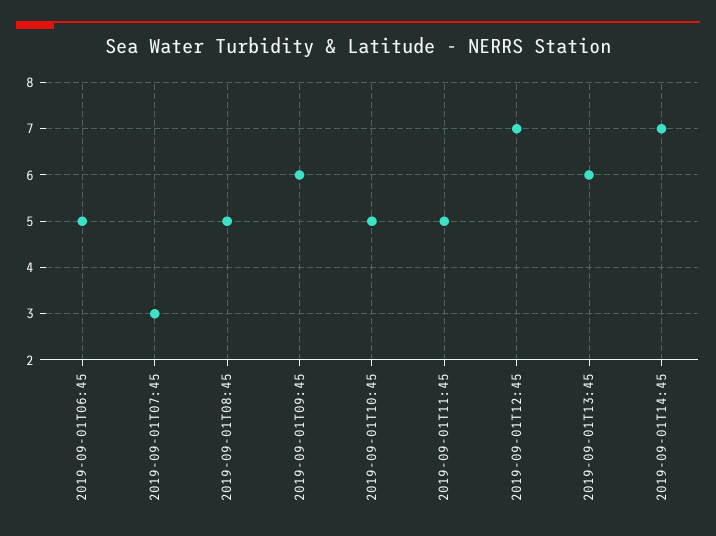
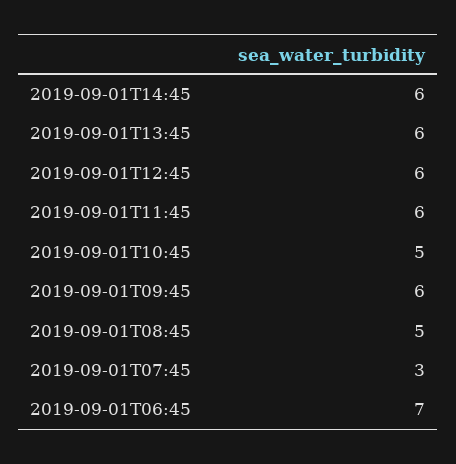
  {
-   "2019-09-01T06:45": 5,
+   "2019-09-01T06:45": 7,
    "2019-09-01T07:45": 3,
    "2019-09-01T08:45": 5,
    "2019-09-01T09:45": 6,
    "2019-09-01T10:45": 5,
-   "2019-09-01T11:45": 5,
+   "2019-09-01T11:45": 6,
-   "2019-09-01T12:45": 7,
+   "2019-09-01T12:45": 6,
    "2019-09-01T13:45": 6,
-   "2019-09-01T14:45": 7
+   "2019-09-01T14:45": 6
  }

